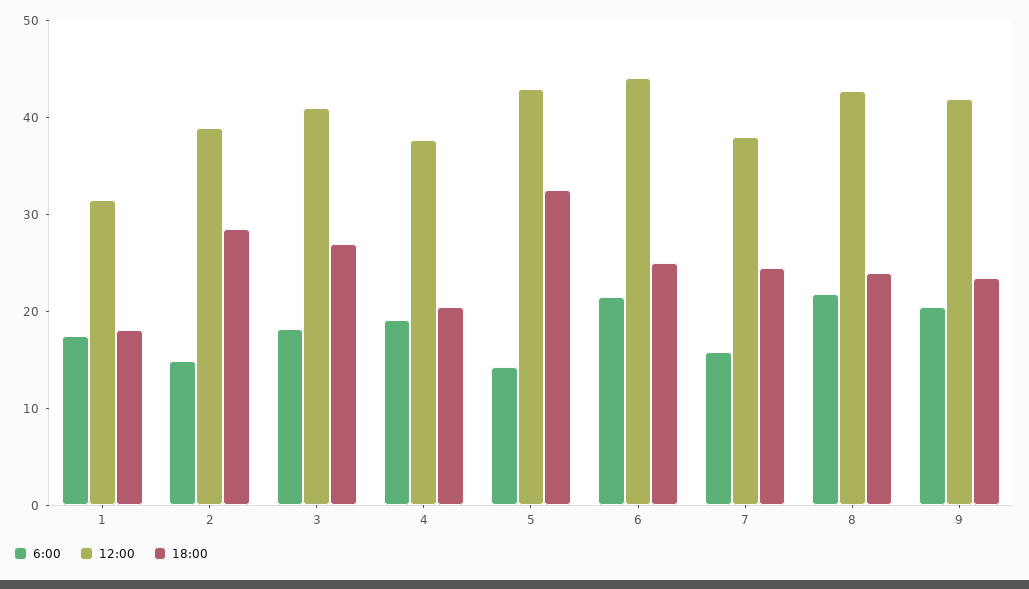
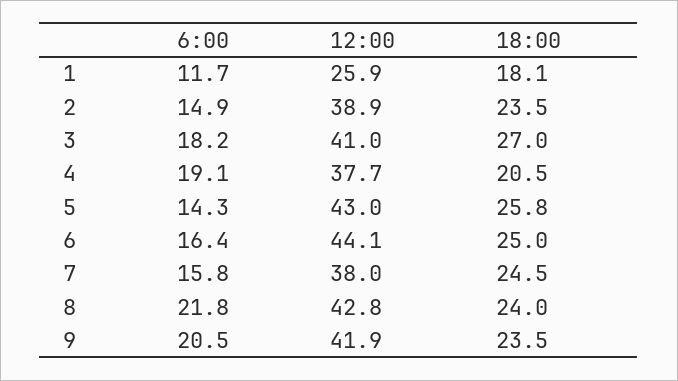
  {
    "6:00": {
-     "1": 18,
+     "1": 11.7,
      "2": 14.9,
      "3": 18.2,
      "4": 19.1,
      "5": 14.3,
-     "6": 22,
+     "6": 16.4,
      "7": 15.8,
      "8": 21.8,
      "9": 20.5
    },
    "12:00": {
-     "1": 32,
+     "1": 25.9,
      "2": 38.9,
      "3": 41,
      "4": 37.7,
      "5": 43,
      "6": 44.1,
      "7": 38,
      "8": 42.8,
      "9": 41.9
    },
    "18:00": {
      "1": 18.1,
-     "2": 28,
+     "2": 23.5,
      "3": 27,
      "4": 20.5,
-     "5": 32,
+     "5": 25.8,
      "6": 25,
      "7": 24.5,
      "8": 24,
      "9": 23.5
    }
  }

